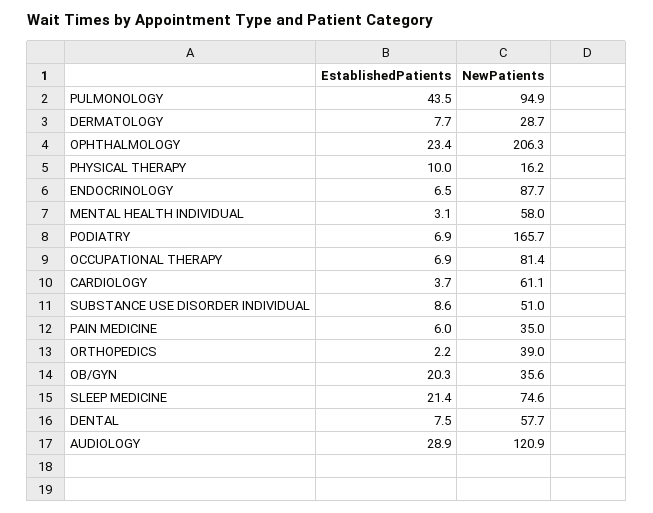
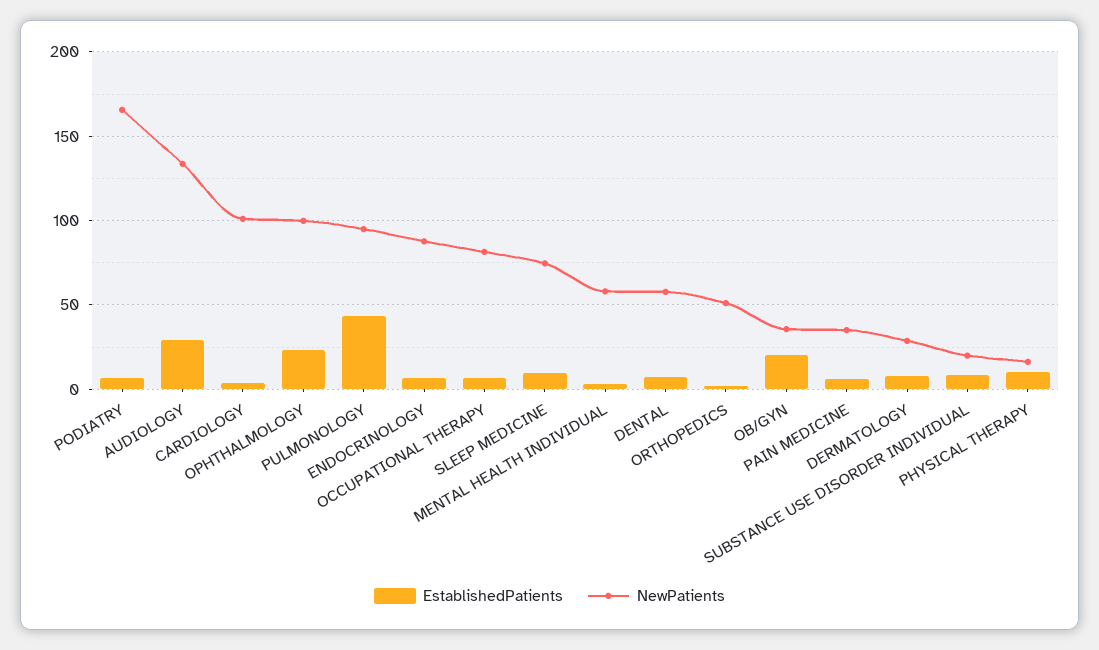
  {
    "EstablishedPatients": {
      "PULMONOLOGY": 43.5,
      "DERMATOLOGY": 7.7,
      "OPHTHALMOLOGY": 23.4,
      "PHYSICAL THERAPY": 10,
      "ENDOCRINOLOGY": 6.5,
      "MENTAL HEALTH INDIVIDUAL": 3.1,
      "PODIATRY": 6.9,
      "OCCUPATIONAL THERAPY": 6.9,
      "CARDIOLOGY": 3.7,
      "SUBSTANCE USE DISORDER INDIVIDUAL": 8.6,
      "PAIN MEDICINE": 6,
      "ORTHOPEDICS": 2.2,
      "OB/GYN": 20.3,
-     "SLEEP MEDICINE": 21.4,
+     "SLEEP MEDICINE": 10,
      "DENTAL": 7.5,
      "AUDIOLOGY": 28.9
    },
    "NewPatients": {
      "PULMONOLOGY": 94.9,
      "DERMATOLOGY": 28.7,
-     "OPHTHALMOLOGY": 206.3,
+     "OPHTHALMOLOGY": 100,
      "PHYSICAL THERAPY": 16.2,
      "ENDOCRINOLOGY": 87.7,
      "MENTAL HEALTH INDIVIDUAL": 58,
      "PODIATRY": 165.7,
      "OCCUPATIONAL THERAPY": 81.4,
-     "CARDIOLOGY": 61.1,
+     "CARDIOLOGY": 100,
-     "SUBSTANCE USE DISORDER INDIVIDUAL": 51,
+     "SUBSTANCE USE DISORDER INDIVIDUAL": 20,
      "PAIN MEDICINE": 35,
-     "ORTHOPEDICS": 39,
+     "ORTHOPEDICS": 50,
      "OB/GYN": 35.6,
      "SLEEP MEDICINE": 74.6,
      "DENTAL": 57.7,
-     "AUDIOLOGY": 120.9
+     "AUDIOLOGY": 135
    }
  }

